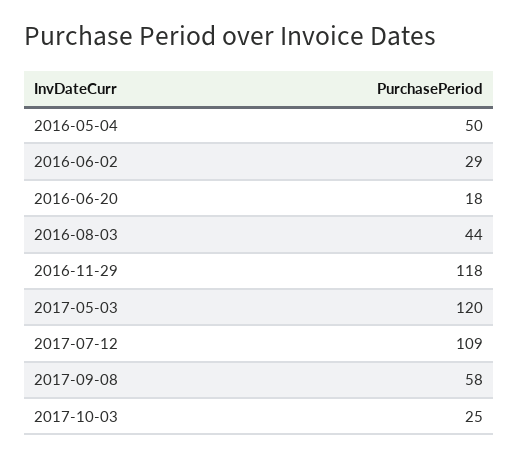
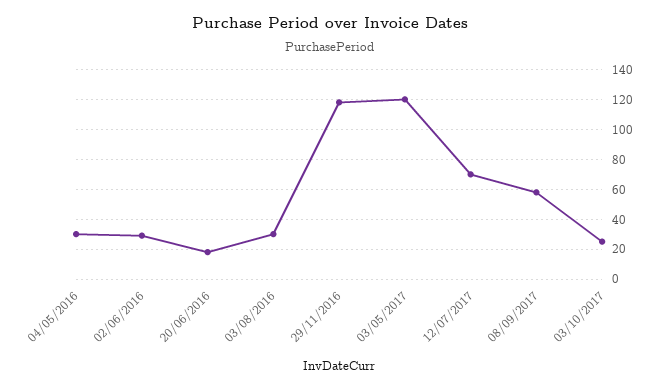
  {
-   "2016-05-04": 50,
+   "2016-05-04": 30,
    "2016-06-02": 29,
    "2016-06-20": 18,
-   "2016-08-03": 44,
+   "2016-08-03": 30,
    "2016-11-29": 118,
    "2017-05-03": 120,
-   "2017-07-12": 109,
+   "2017-07-12": 70,
    "2017-09-08": 58,
    "2017-10-03": 25
  }

